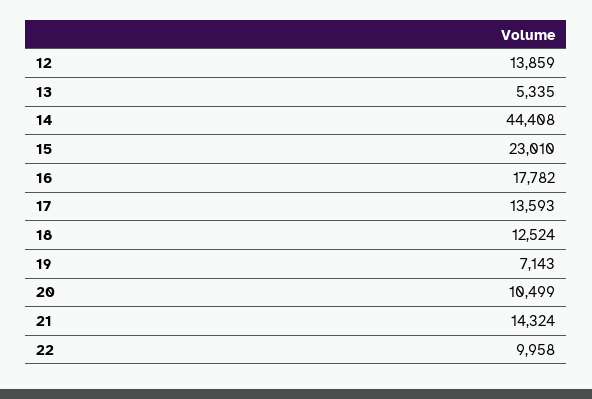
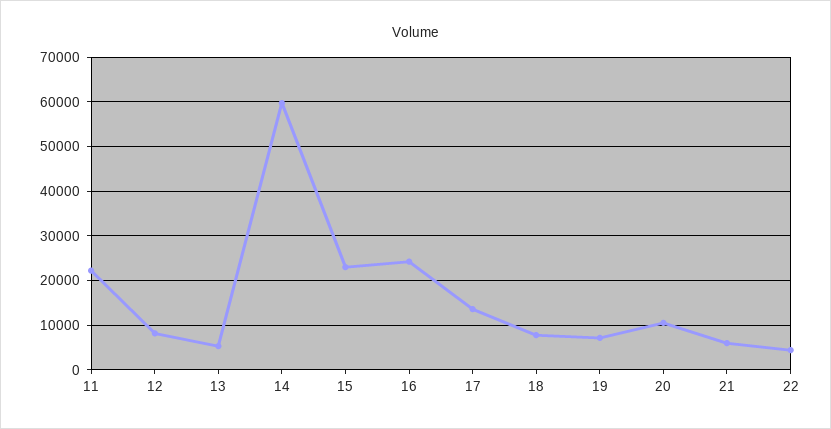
  {
-   "12": 13859,
+   "12": 8000,
    "13": 5335,
-   "14": 44408,
+   "14": 60000,
    "15": 23010,
-   "16": 17782,
+   "16": 24000,
    "17": 13593,
-   "18": 12524,
+   "18": 8000,
    "19": 7143,
    "20": 10499,
-   "21": 14324,
+   "21": 6000,
-   "22": 9958
+   "22": 4000,
+   "11": 22000
  }

